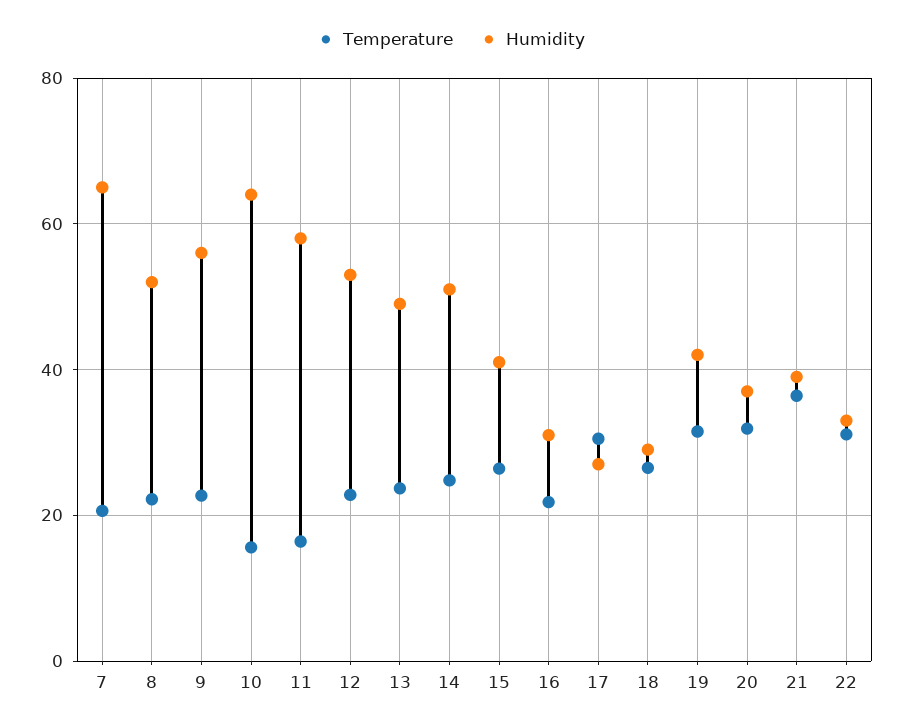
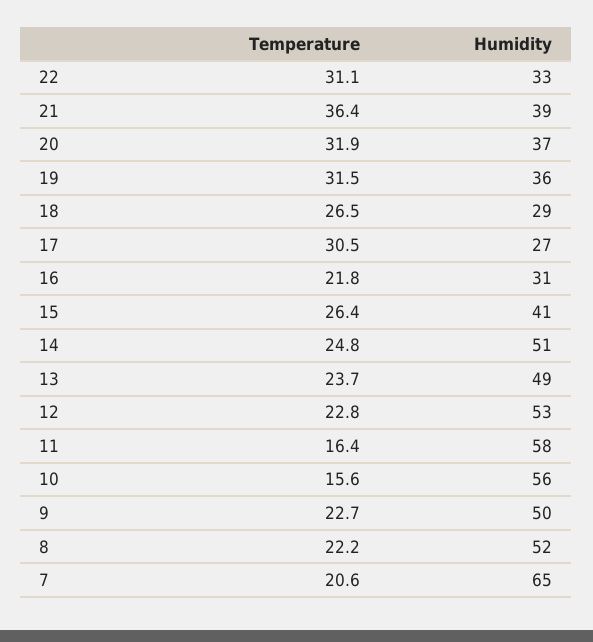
  {
    "Temperature": {
      "7": 20.6,
      "8": 22.2,
      "9": 22.7,
      "10": 15.6,
      "11": 16.4,
      "12": 22.8,
      "13": 23.7,
      "14": 24.8,
      "15": 26.4,
      "16": 21.8,
      "17": 30.5,
      "18": 26.5,
      "19": 31.5,
      "20": 31.9,
      "21": 36.4,
      "22": 31.1
    },
    "Humidity": {
      "7": 65,
      "8": 52,
-     "9": 56,
+     "9": 50,
-     "10": 64,
+     "10": 56,
      "11": 58,
      "12": 53,
      "13": 49,
      "14": 51,
      "15": 41,
      "16": 31,
      "17": 27,
      "18": 29,
-     "19": 42,
+     "19": 36,
      "20": 37,
      "21": 39,
      "22": 33
    }
  }

